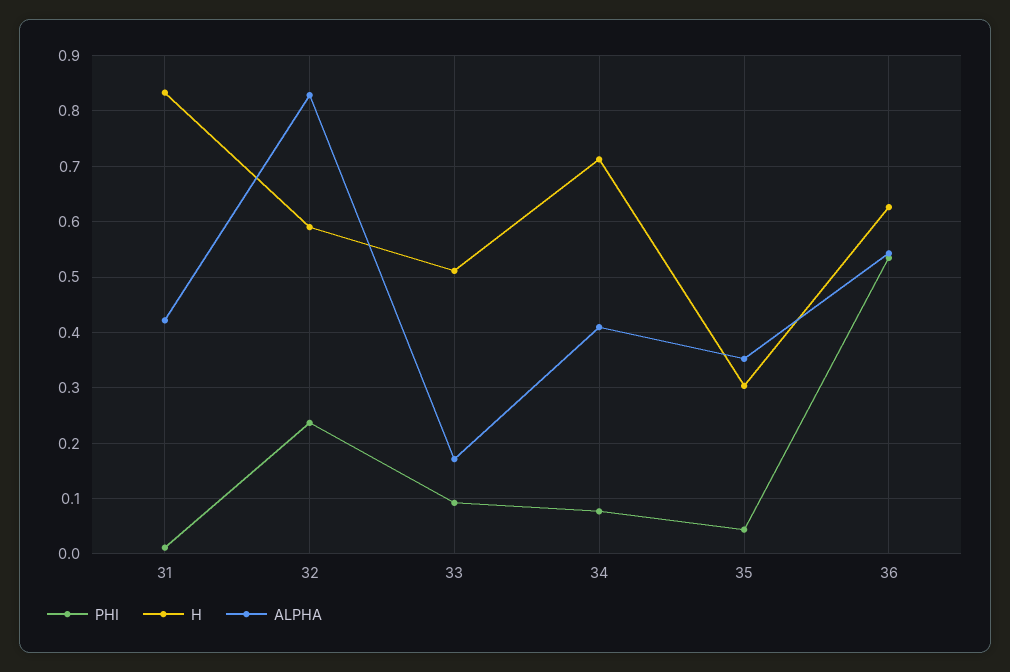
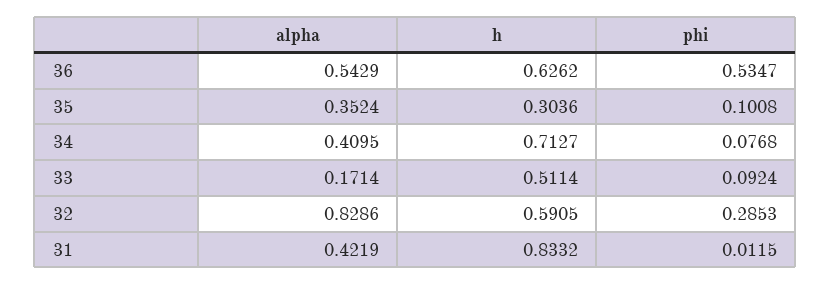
  {
    "PHI": {
      "31": 0.0115,
-     "32": 0.24,
+     "32": 0.2853,
      "33": 0.0924,
      "34": 0.0768,
-     "35": 0.04,
+     "35": 0.1008,
      "36": 0.5347
    },
    "H": {
      "31": 0.8332,
      "32": 0.5905,
      "33": 0.5114,
      "34": 0.7127,
      "35": 0.3036,
      "36": 0.6262
    },
    "ALPHA": {
      "31": 0.4219,
      "32": 0.8286,
      "33": 0.1714,
      "34": 0.4095,
      "35": 0.3524,
      "36": 0.5429
    }
  }

